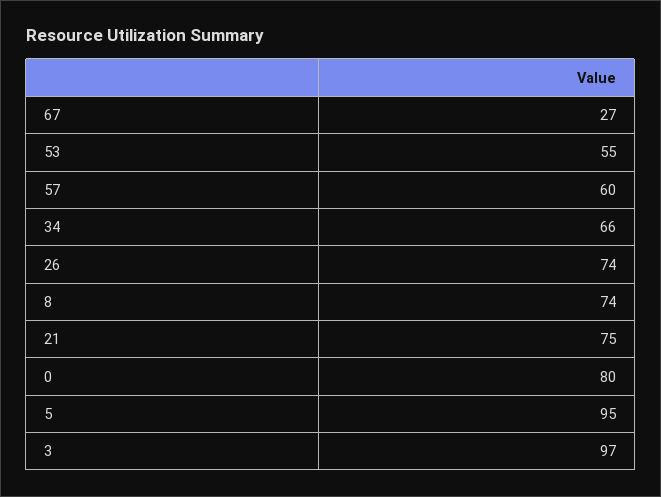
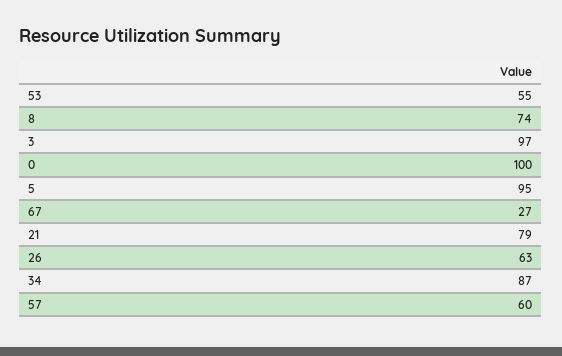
  {
    "67": 27,
    "53": 55,
    "57": 60,
-   "34": 66,
+   "34": 87,
-   "26": 74,
+   "26": 63,
    "8": 74,
-   "21": 75,
+   "21": 79,
-   "0": 80,
+   "0": 100,
    "5": 95,
    "3": 97
  }

